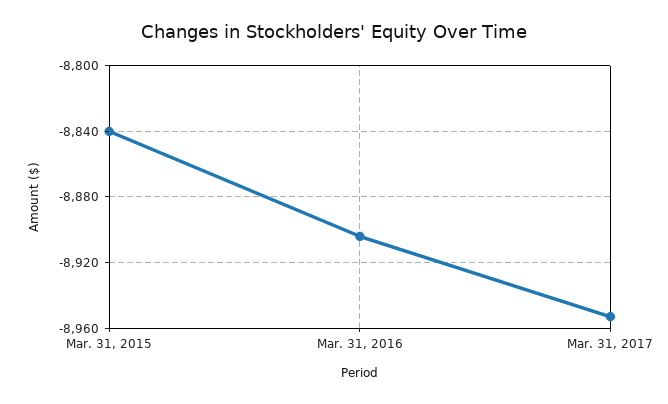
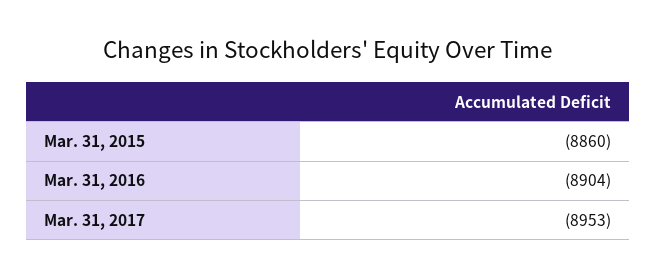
  {
-   "Mar. 31, 2015": -8840,
+   "Mar. 31, 2015": -8860,
    "Mar. 31, 2016": -8904,
    "Mar. 31, 2017": -8953
  }

